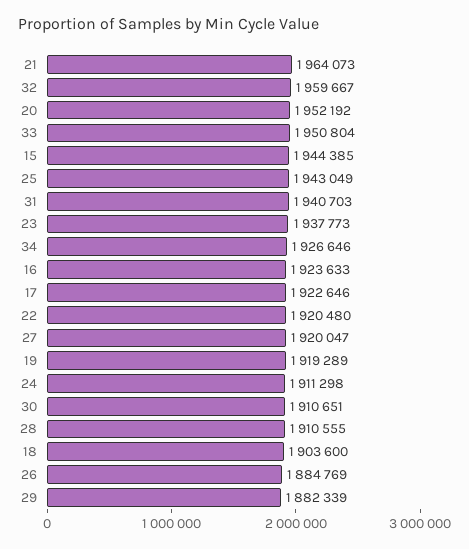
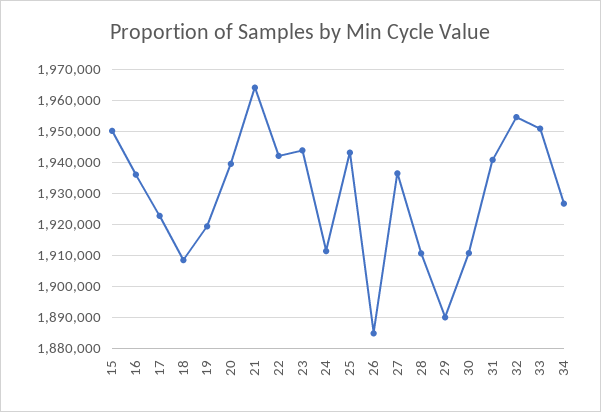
  {
    "21": 1964073,
-   "32": 1959667,
+   "32": 1954000,
-   "20": 1952192,
+   "20": 1940000,
    "33": 1950804,
-   "15": 1944385,
+   "15": 1950000,
    "25": 1943049,
    "31": 1940703,
-   "23": 1937773,
+   "23": 1944000,
    "34": 1926646,
-   "16": 1923633,
+   "16": 1936000,
    "17": 1922646,
-   "22": 1920480,
+   "22": 1942000,
-   "27": 1920047,
+   "27": 1936000,
    "19": 1919289,
    "24": 1911298,
    "30": 1910651,
    "28": 1910555,
-   "18": 1903600,
+   "18": 1908000,
    "26": 1884769,
-   "29": 1882339
+   "29": 1890000
  }

